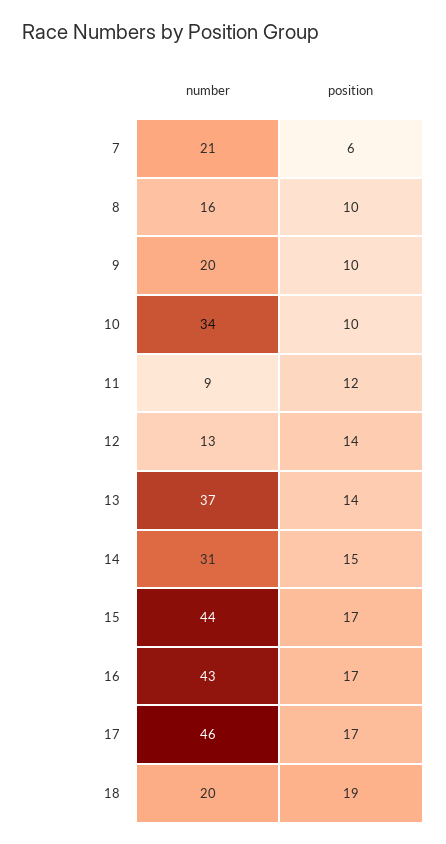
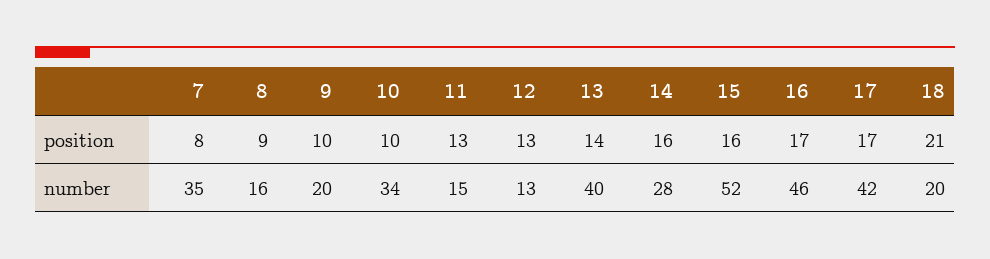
  {
    "number": {
-     "7": 21,
+     "7": 35,
      "8": 16,
      "9": 20,
      "10": 34,
-     "11": 9,
+     "11": 15,
      "12": 13,
-     "13": 37,
+     "13": 40,
-     "14": 31,
+     "14": 28,
-     "15": 44,
+     "15": 52,
-     "16": 43,
+     "16": 46,
-     "17": 46,
+     "17": 42,
      "18": 20
    },
    "position": {
-     "7": 6,
+     "7": 8,
-     "8": 10,
+     "8": 9,
      "9": 10,
      "10": 10,
-     "11": 12,
+     "11": 13,
-     "12": 14,
+     "12": 13,
      "13": 14,
-     "14": 15,
+     "14": 16,
-     "15": 17,
+     "15": 16,
      "16": 17,
      "17": 17,
-     "18": 19
+     "18": 21
    }
  }

